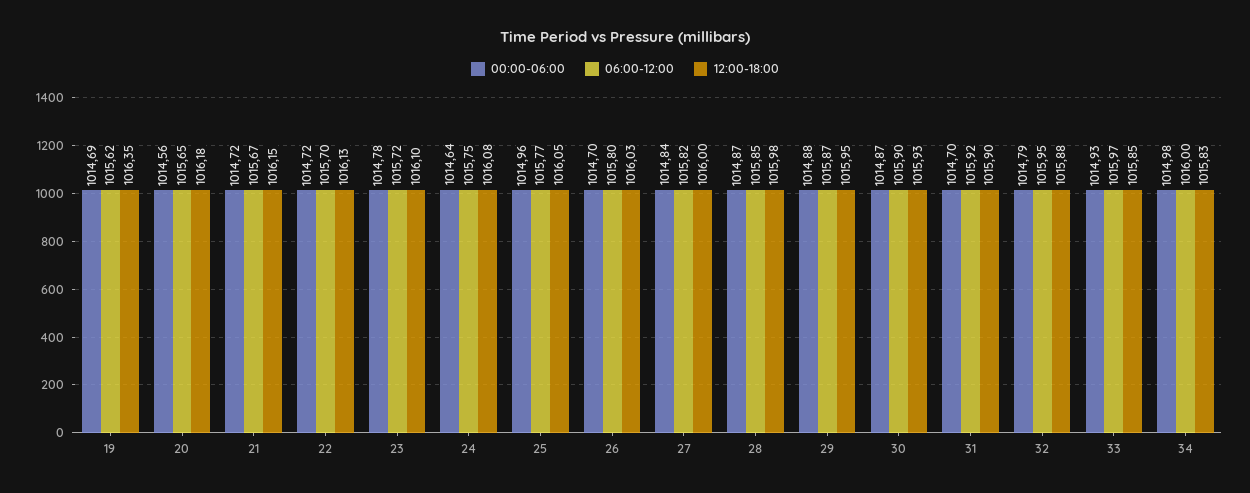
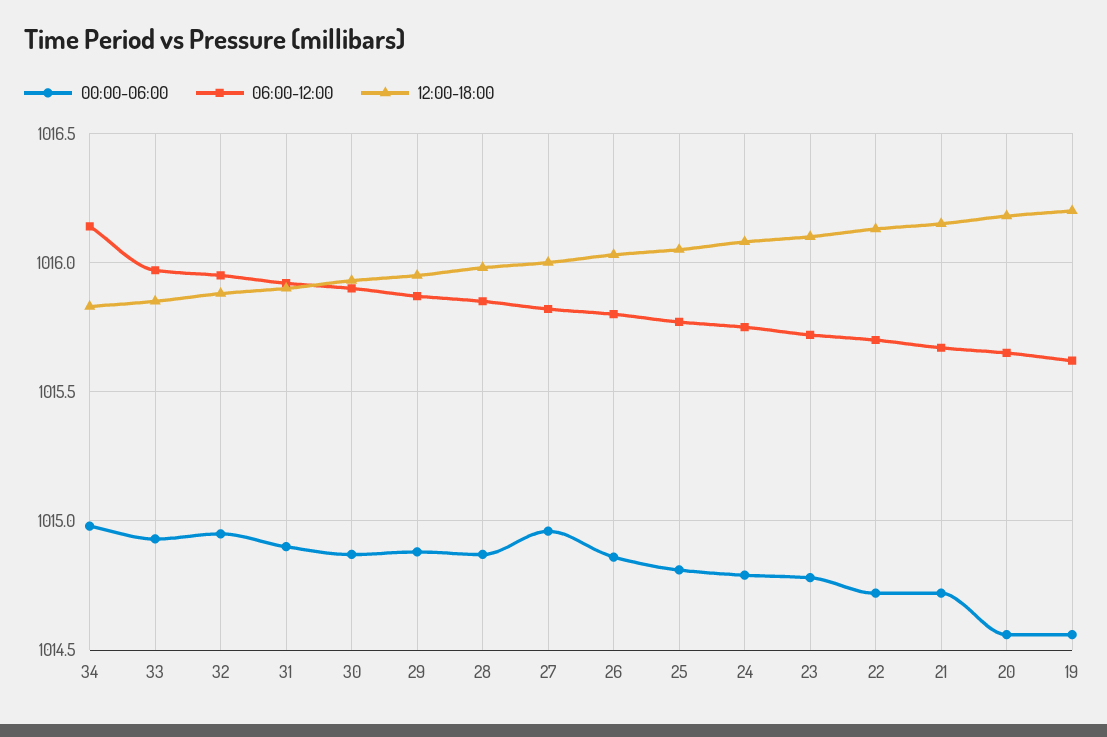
  {
    "00:00-06:00": {
-     "19": 1014.69,
+     "19": 1014.55,
      "20": 1014.56,
      "21": 1014.72,
      "22": 1014.72,
      "23": 1014.78,
-     "24": 1014.64,
+     "24": 1014.8,
-     "25": 1014.96,
+     "25": 1014.8,
-     "26": 1014.7,
+     "26": 1014.85,
-     "27": 1014.84,
+     "27": 1014.95,
      "28": 1014.87,
      "29": 1014.88,
      "30": 1014.87,
-     "31": 1014.7,
+     "31": 1014.9,
-     "32": 1014.79,
+     "32": 1014.95,
      "33": 1014.93,
      "34": 1014.98
    },
    "06:00-12:00": {
      "19": 1015.62,
      "20": 1015.65,
      "21": 1015.67,
      "22": 1015.7,
      "23": 1015.72,
      "24": 1015.75,
      "25": 1015.77,
      "26": 1015.8,
      "27": 1015.82,
      "28": 1015.85,
      "29": 1015.87,
      "30": 1015.9,
      "31": 1015.92,
      "32": 1015.95,
      "33": 1015.97,
-     "34": 1016
+     "34": 1016.15
    },
    "12:00-18:00": {
-     "19": 1016.35,
+     "19": 1016.2,
      "20": 1016.18,
      "21": 1016.15,
      "22": 1016.13,
      "23": 1016.1,
      "24": 1016.08,
      "25": 1016.05,
      "26": 1016.03,
      "27": 1016,
      "28": 1015.98,
      "29": 1015.95,
      "30": 1015.93,
      "31": 1015.9,
      "32": 1015.88,
      "33": 1015.85,
      "34": 1015.83
    }
  }

